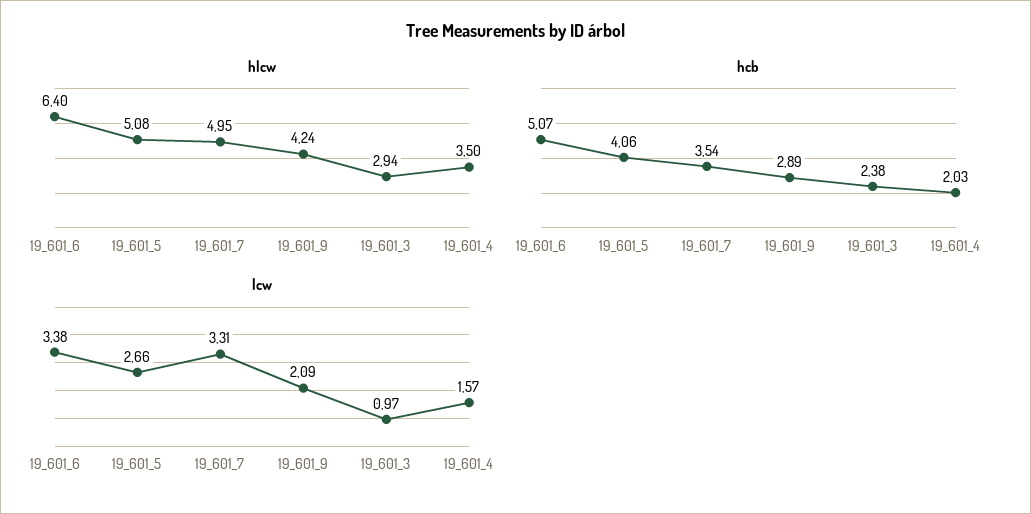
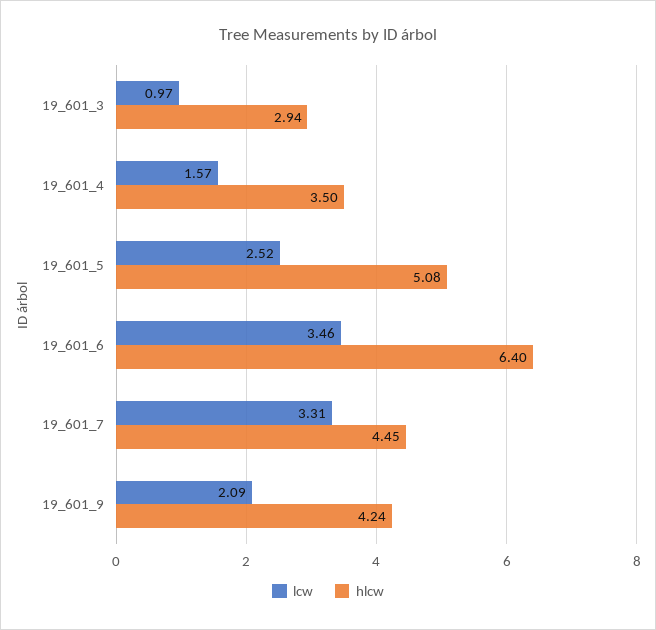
  {
    "hlcw": {
      "19_601_6": 6.4,
      "19_601_5": 5.08,
-     "19_601_7": 4.95,
+     "19_601_7": 4.45,
      "19_601_9": 4.24,
      "19_601_3": 2.94,
      "19_601_4": 3.5
    },
-   "hcb": {
-     "19_601_6": 5.07,
-     "19_601_5": 4.06,
-     "19_601_7": 3.54,
-     "19_601_9": 2.89,
-     "19_601_3": 2.38,
-     "19_601_4": 2.03
-   },
    "lcw": {
-     "19_601_6": 3.38,
+     "19_601_6": 3.46,
-     "19_601_5": 2.66,
+     "19_601_5": 2.52,
      "19_601_7": 3.31,
      "19_601_9": 2.09,
      "19_601_3": 0.97,
      "19_601_4": 1.57
    }
  }

